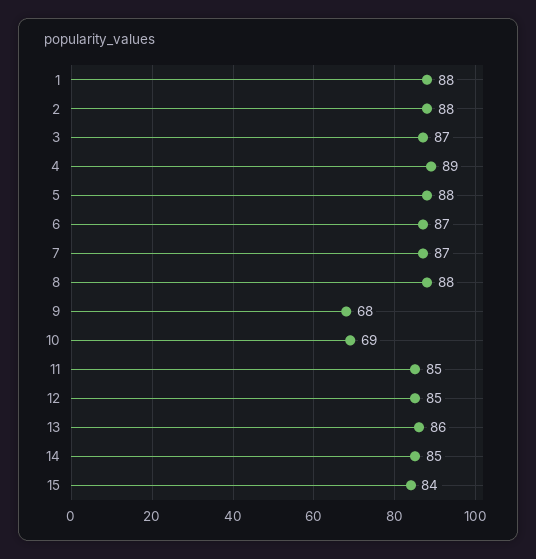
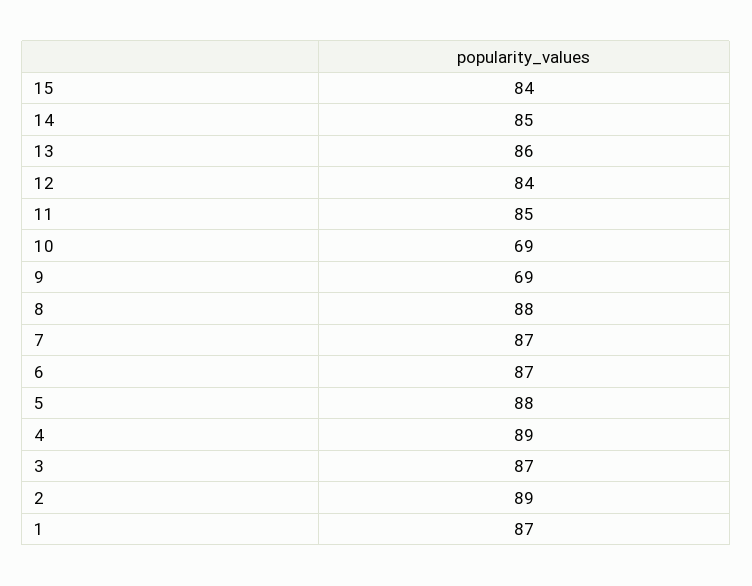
  {
-   "1": 88,
+   "1": 87,
-   "2": 88,
+   "2": 89,
    "3": 87,
    "4": 89,
    "5": 88,
    "6": 87,
    "7": 87,
    "8": 88,
-   "9": 68,
+   "9": 69,
    "10": 69,
    "11": 85,
-   "12": 85,
+   "12": 84,
    "13": 86,
    "14": 85,
    "15": 84
  }

